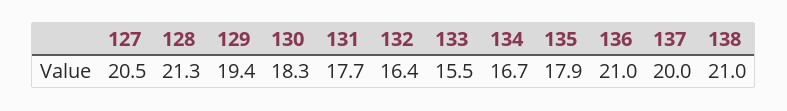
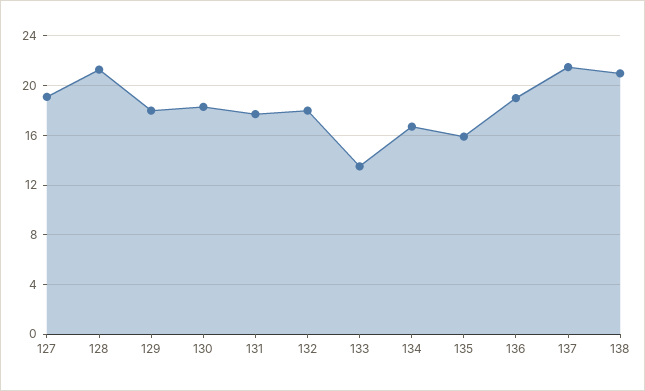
  {
-   "127": 20.5,
+   "127": 19,
    "128": 21.3,
-   "129": 19.4,
+   "129": 18,
    "130": 18.3,
    "131": 17.7,
-   "132": 16.4,
+   "132": 18,
-   "133": 15.5,
+   "133": 13.5,
    "134": 16.7,
-   "135": 17.9,
+   "135": 16,
-   "136": 21,
+   "136": 19,
-   "137": 20,
+   "137": 21.5,
    "138": 21
  }

